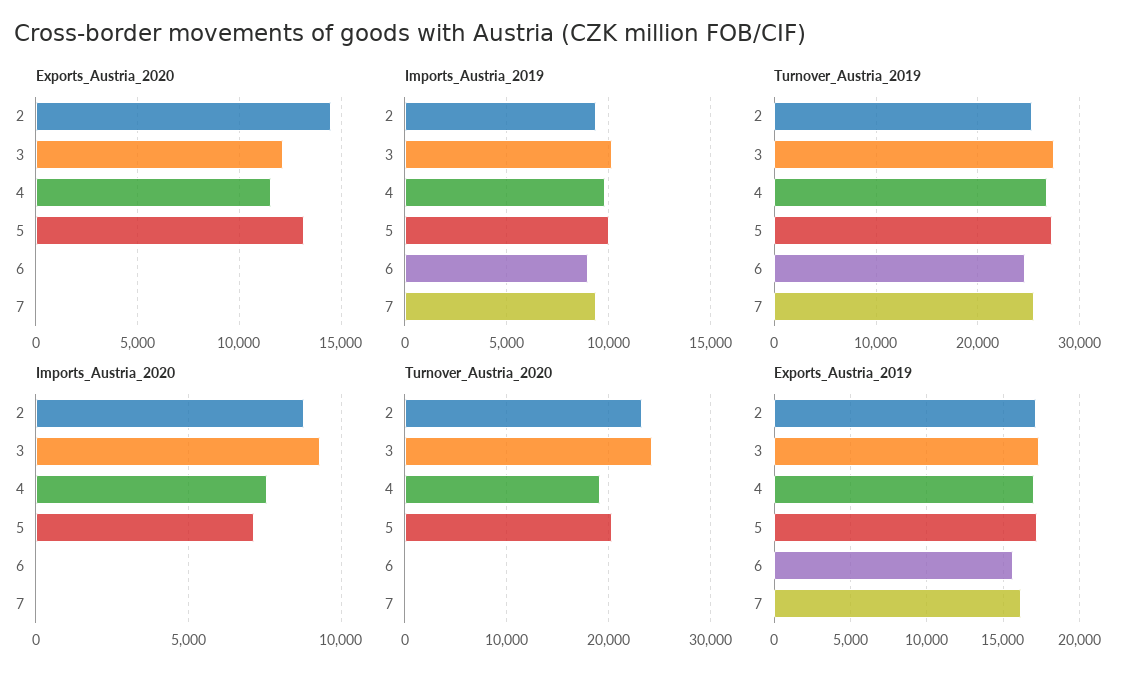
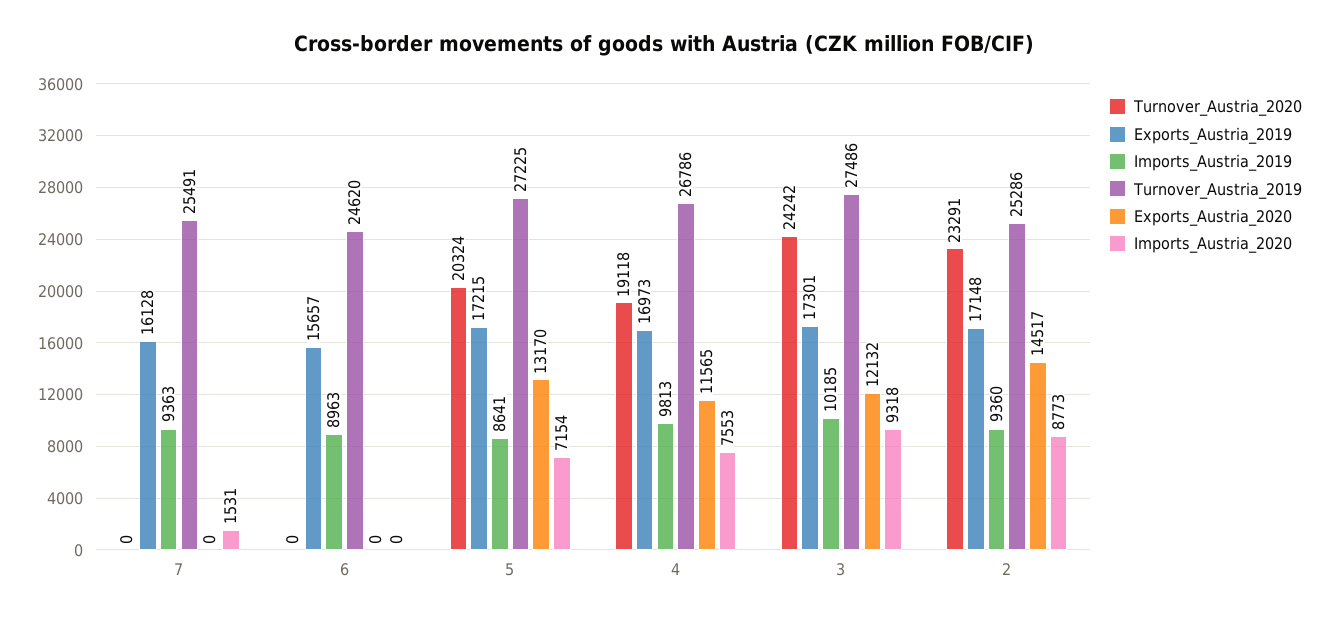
  {
    "Exports_Austria_2020": {
      "2": 14517,
      "3": 12132,
      "4": 11565,
      "5": 13170,
      "6": 0,
      "7": 0
    },
    "Imports_Austria_2019": {
      "2": 9360,
      "3": 10185,
      "4": 9813,
-     "5": 10000,
+     "5": 8641,
      "6": 8963,
      "7": 9363
    },
    "Turnover_Austria_2019": {
      "2": 25286,
      "3": 27486,
      "4": 26786,
      "5": 27225,
      "6": 24620,
      "7": 25491
    },
    "Imports_Austria_2020": {
      "2": 8773,
      "3": 9318,
      "4": 7553,
      "5": 7154,
      "6": 0,
-     "7": 0
+     "7": 1531
    },
    "Turnover_Austria_2020": {
      "2": 23291,
      "3": 24242,
      "4": 19118,
      "5": 20324,
      "6": 0,
      "7": 0
    },
    "Exports_Austria_2019": {
      "2": 17148,
      "3": 17301,
      "4": 16973,
      "5": 17215,
      "6": 15657,
      "7": 16128
    }
  }

